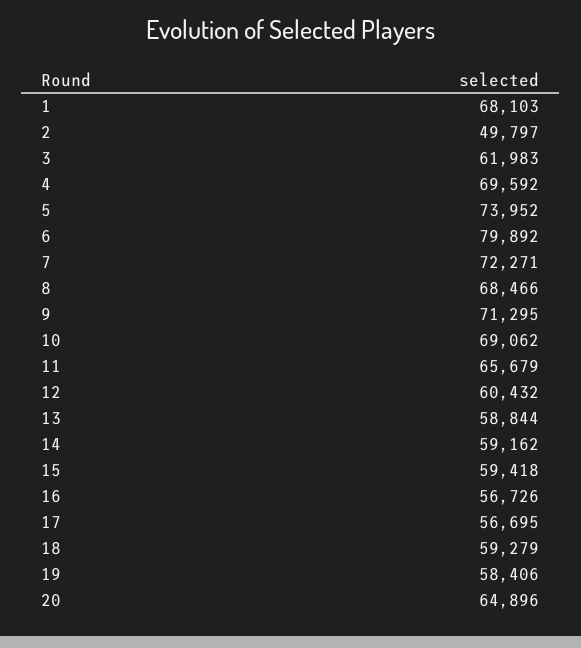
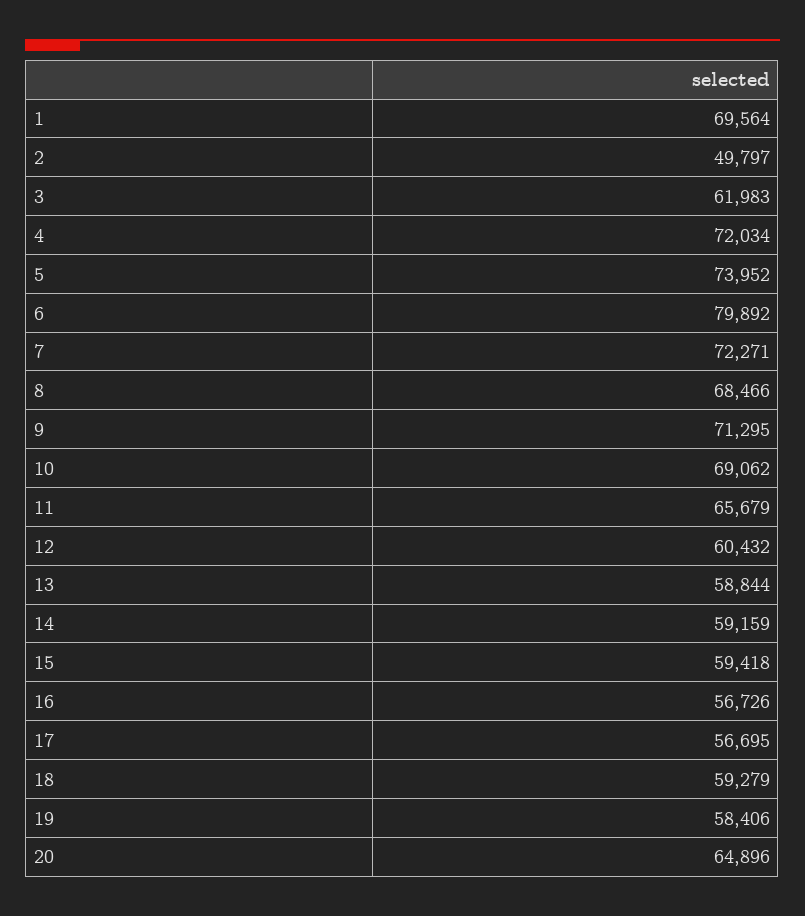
  {
-   "1": 68103,
+   "1": 69564,
    "2": 49797,
    "3": 61983,
-   "4": 69592,
+   "4": 72034,
    "5": 73952,
    "6": 79892,
    "7": 72271,
    "8": 68466,
    "9": 71295,
    "10": 69062,
    "11": 65679,
    "12": 60432,
    "13": 58844,
-   "14": 59162,
+   "14": 59159,
    "15": 59418,
    "16": 56726,
    "17": 56695,
    "18": 59279,
    "19": 58406,
    "20": 64896
  }

